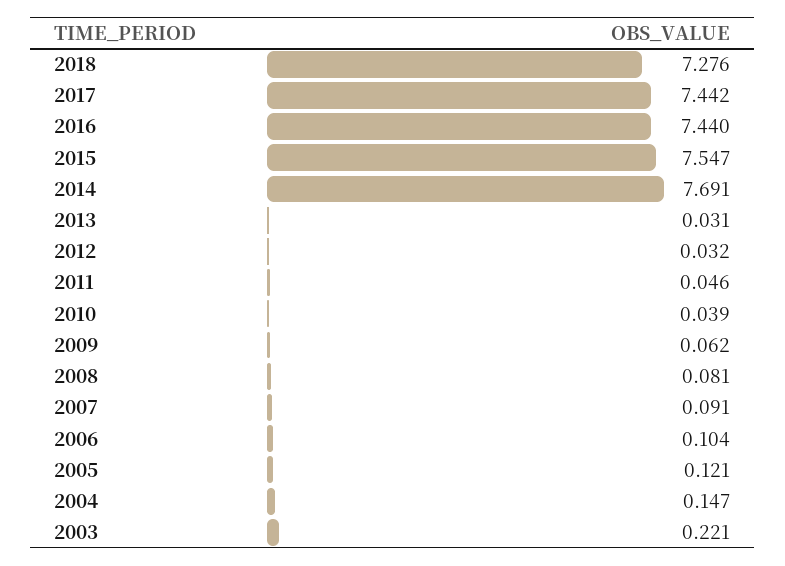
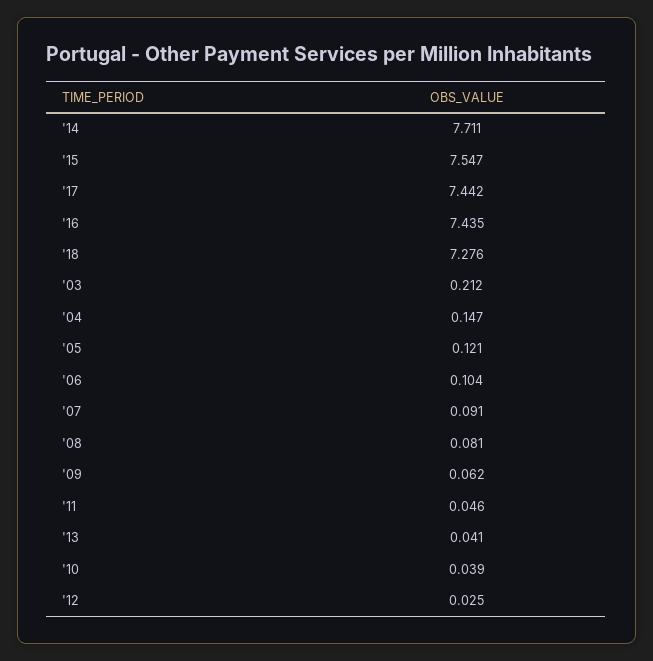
  {
    "2018": 7.276,
    "2017": 7.442,
-   "2016": 7.44,
+   "2016": 7.435,
    "2015": 7.547,
-   "2014": 7.691,
+   "2014": 7.711,
-   "2013": 0.031,
+   "2013": 0.041,
-   "2012": 0.032,
+   "2012": 0.025,
    "2011": 0.046,
    "2010": 0.039,
    "2009": 0.062,
    "2008": 0.081,
    "2007": 0.091,
    "2006": 0.104,
    "2005": 0.121,
    "2004": 0.147,
-   "2003": 0.221
+   "2003": 0.212
  }

